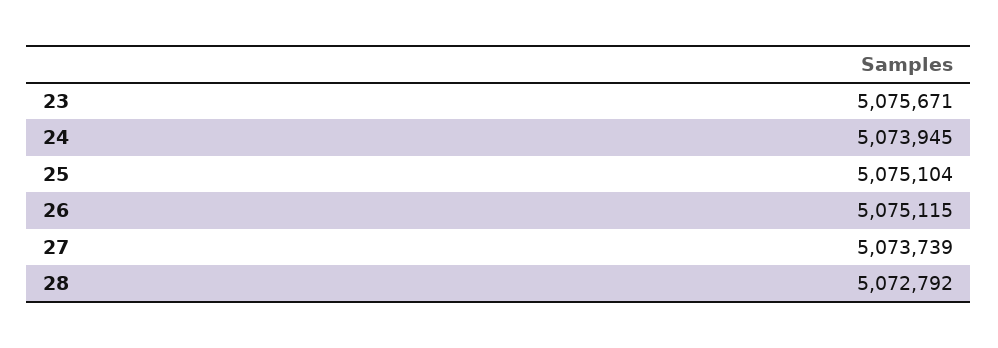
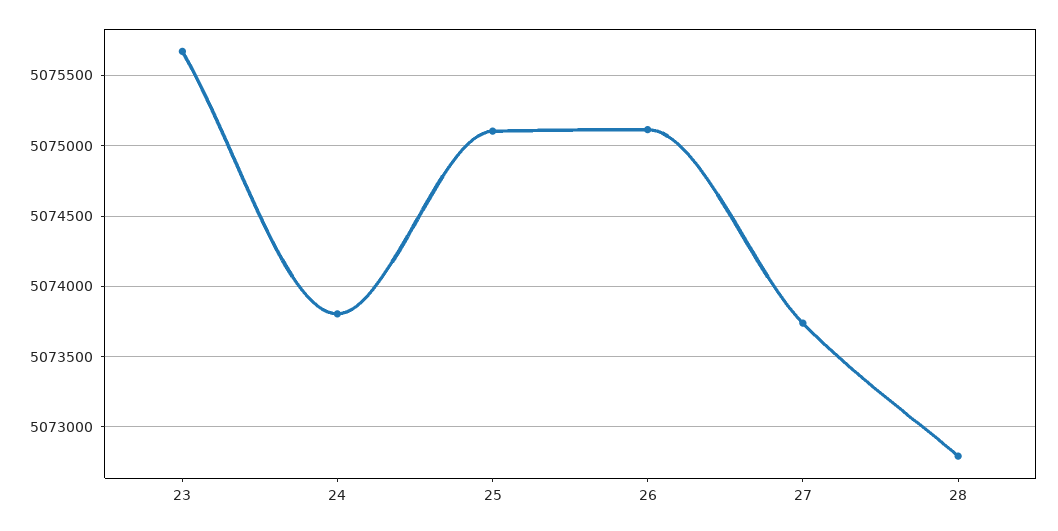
  {
    "23": 5075671,
-   "24": 5073945,
+   "24": 5073800,
    "25": 5075104,
    "26": 5075115,
    "27": 5073739,
    "28": 5072792
  }

